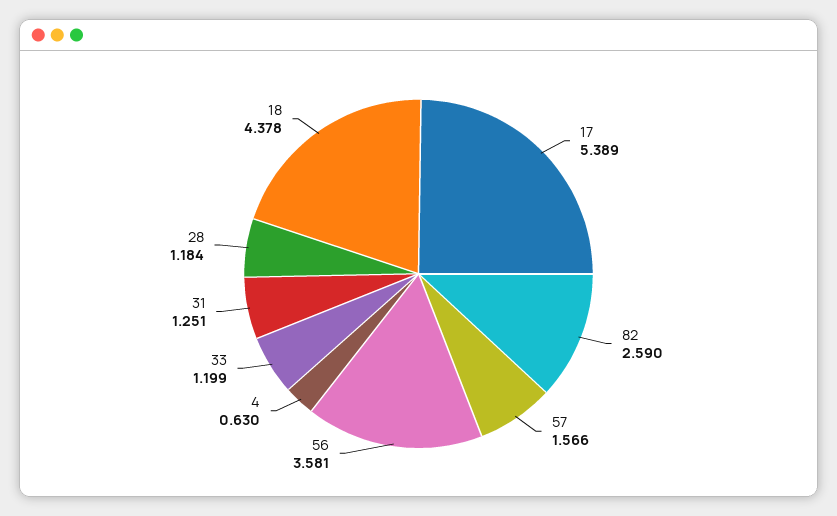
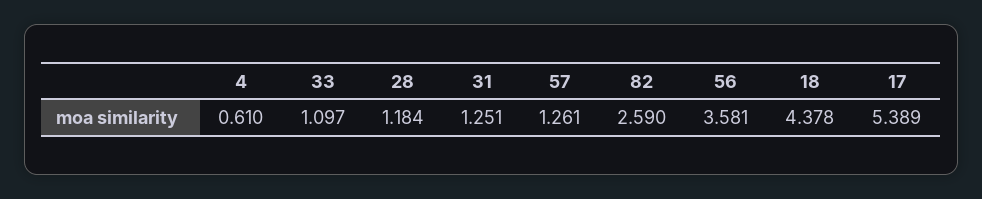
  {
    "17": 5.389,
    "82": 2.59,
-   "57": 1.566,
+   "57": 1.261,
    "56": 3.581,
-   "4": 0.63,
+   "4": 0.61,
-   "33": 1.199,
+   "33": 1.097,
    "31": 1.251,
    "28": 1.184,
    "18": 4.378
  }

